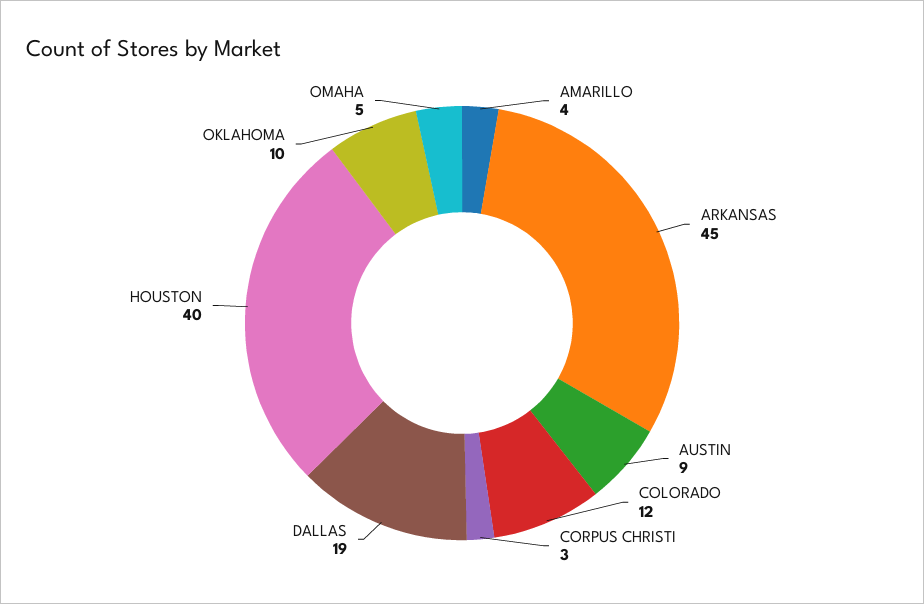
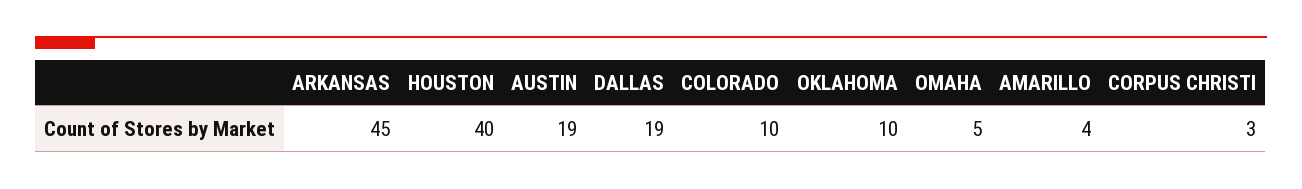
  {
    "AMARILLO": 4,
    "ARKANSAS": 45,
-   "AUSTIN": 9,
+   "AUSTIN": 19,
-   "COLORADO": 12,
+   "COLORADO": 10,
    "CORPUS CHRISTI": 3,
    "DALLAS": 19,
    "HOUSTON": 40,
    "OKLAHOMA": 10,
    "OMAHA": 5
  }

